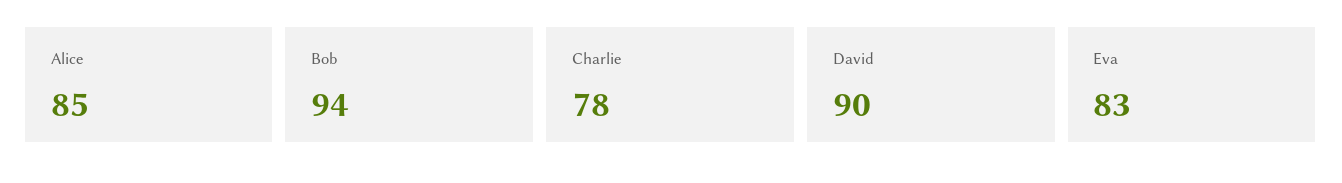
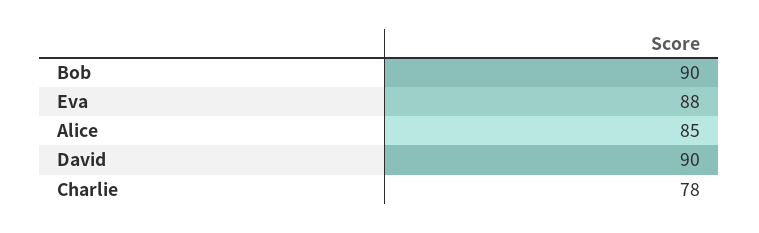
  {
    "Alice": 85,
-   "Bob": 94,
+   "Bob": 90,
    "Charlie": 78,
    "David": 90,
-   "Eva": 83
+   "Eva": 88
  }

